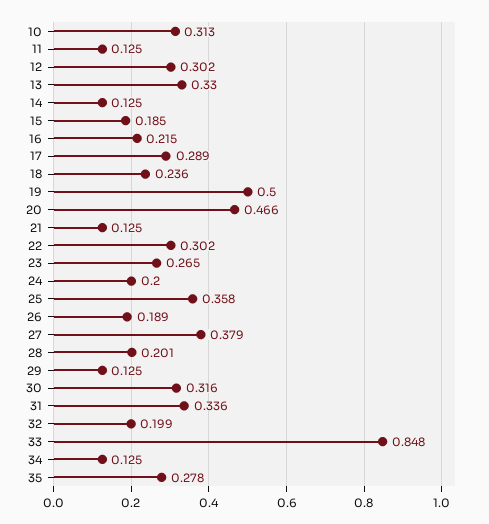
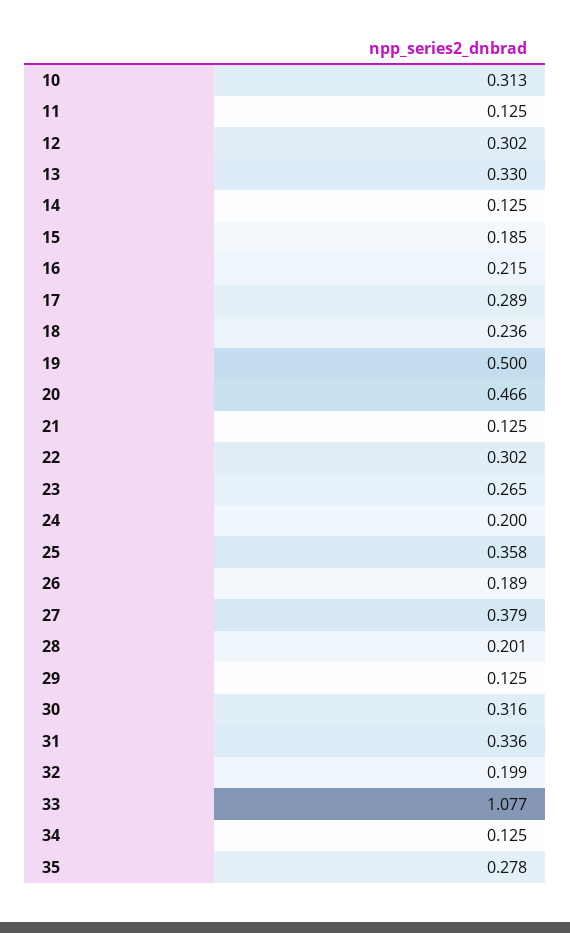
  {
    "10": 0.313,
    "11": 0.125,
    "12": 0.302,
    "13": 0.33,
    "14": 0.125,
    "15": 0.185,
    "16": 0.215,
    "17": 0.289,
    "18": 0.236,
    "19": 0.5,
    "20": 0.466,
    "21": 0.125,
    "22": 0.302,
    "23": 0.265,
    "24": 0.2,
    "25": 0.358,
    "26": 0.189,
    "27": 0.379,
    "28": 0.201,
    "29": 0.125,
    "30": 0.316,
    "31": 0.336,
    "32": 0.199,
-   "33": 0.848,
+   "33": 1.077,
    "34": 0.125,
    "35": 0.278
  }

